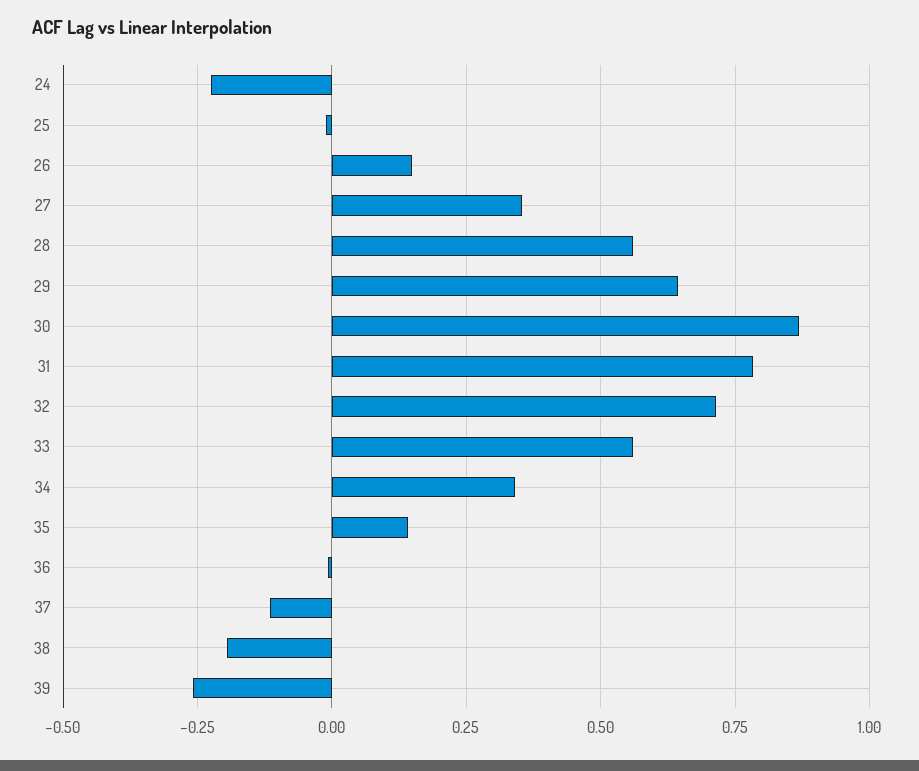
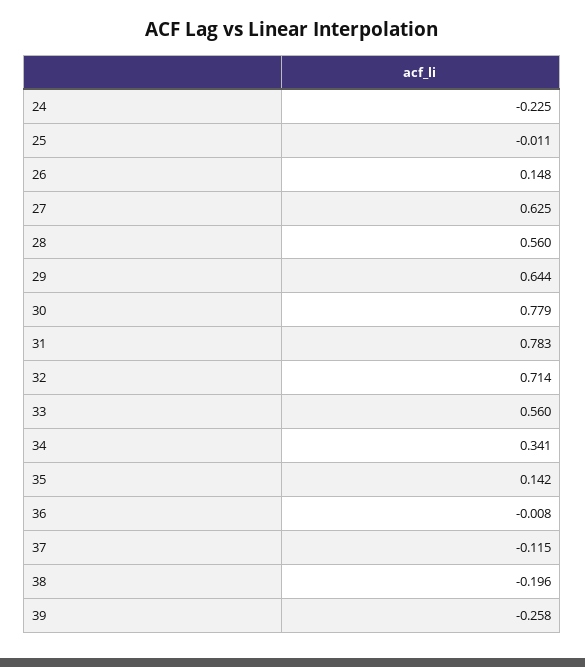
  {
    "24": -0.225,
    "25": -0.011,
    "26": 0.148,
-   "27": 0.35,
+   "27": 0.625,
    "28": 0.56,
    "29": 0.644,
-   "30": 0.875,
+   "30": 0.779,
    "31": 0.783,
    "32": 0.714,
    "33": 0.56,
    "34": 0.341,
    "35": 0.142,
    "36": -0.008,
    "37": -0.115,
    "38": -0.196,
    "39": -0.258
  }

